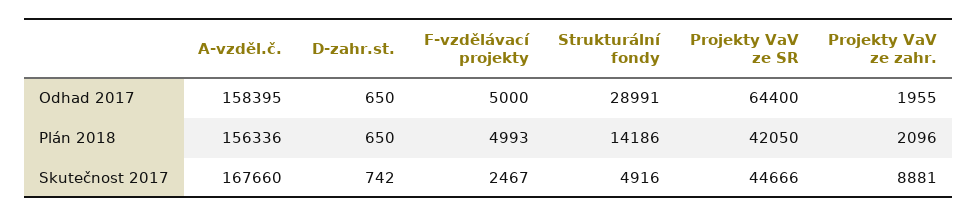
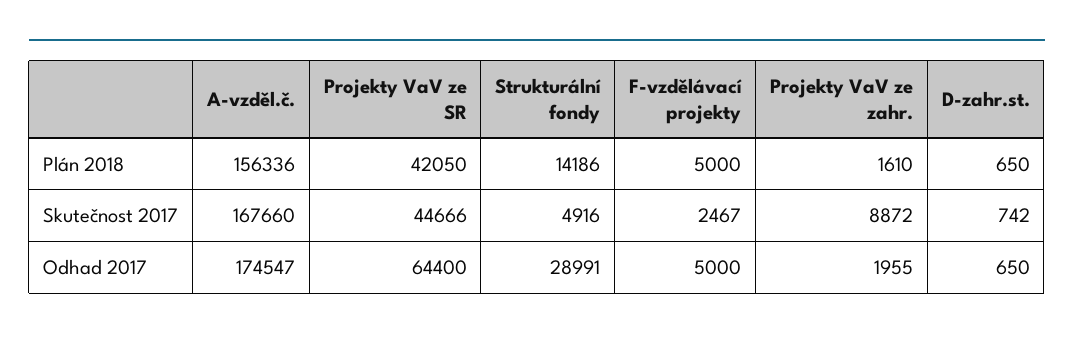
  {
    "A-vzděl.č.": {
-     "Odhad 2017": 158395,
+     "Odhad 2017": 174547,
      "Plán 2018": 156336,
      "Skutečnost 2017": 167660
    },
    "D-zahr.st.": {
      "Odhad 2017": 650,
      "Plán 2018": 650,
      "Skutečnost 2017": 742
    },
    "F-vzdělávací projekty": {
      "Odhad 2017": 5000,
-     "Plán 2018": 4993,
+     "Plán 2018": 5000,
      "Skutečnost 2017": 2467
    },
    "Strukturální fondy": {
      "Odhad 2017": 28991,
      "Plán 2018": 14186,
      "Skutečnost 2017": 4916
    },
    "Projekty VaV ze SR": {
      "Odhad 2017": 64400,
      "Plán 2018": 42050,
      "Skutečnost 2017": 44666
    },
    "Projekty VaV ze zahr.": {
      "Odhad 2017": 1955,
-     "Plán 2018": 2096,
+     "Plán 2018": 1610,
-     "Skutečnost 2017": 8881
+     "Skutečnost 2017": 8872
    }
  }

